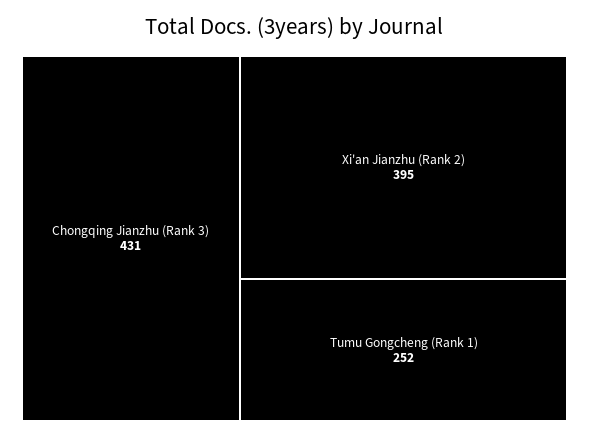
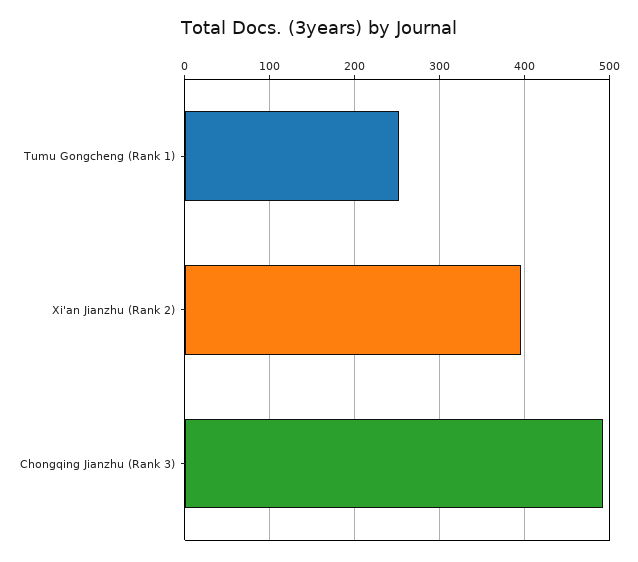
  {
-   "Chongqing Jianzhu (Rank 3)": 431,
+   "Chongqing Jianzhu (Rank 3)": 490,
    "Xi'an Jianzhu (Rank 2)": 395,
    "Tumu Gongcheng (Rank 1)": 252
  }

